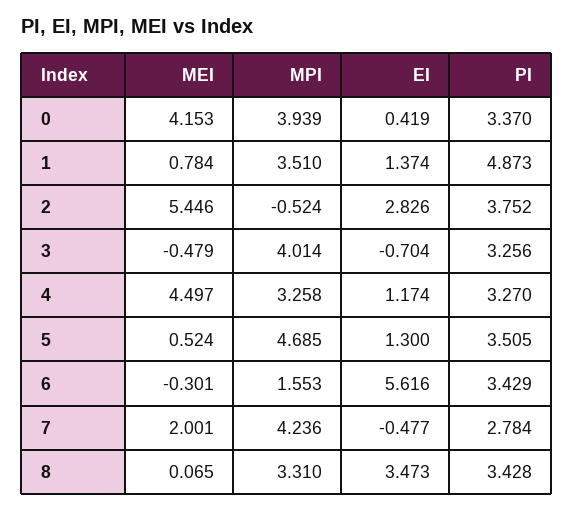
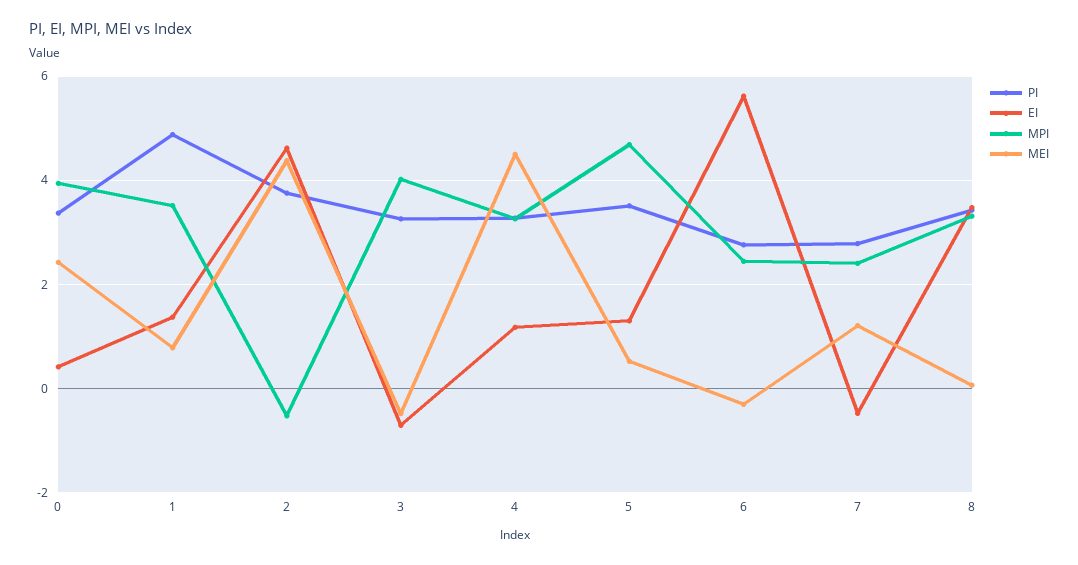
  {
    "MEI": {
-     "0": 4.153,
+     "0": 2.4,
      "1": 0.784,
-     "2": 5.446,
+     "2": 4.4,
      "3": -0.479,
      "4": 4.497,
      "5": 0.524,
      "6": -0.301,
-     "7": 2.001,
+     "7": 1.2,
      "8": 0.065
    },
    "MPI": {
      "0": 3.939,
      "1": 3.51,
      "2": -0.524,
      "3": 4.014,
      "4": 3.258,
      "5": 4.685,
-     "6": 1.553,
+     "6": 2.4,
-     "7": 4.236,
+     "7": 2.4,
      "8": 3.31
    },
    "EI": {
      "0": 0.419,
      "1": 1.374,
-     "2": 2.826,
+     "2": 4.6,
      "3": -0.704,
      "4": 1.174,
      "5": 1.3,
      "6": 5.616,
      "7": -0.477,
      "8": 3.473
    },
    "PI": {
      "0": 3.37,
      "1": 4.873,
      "2": 3.752,
      "3": 3.256,
      "4": 3.27,
      "5": 3.505,
-     "6": 3.429,
+     "6": 2.8,
      "7": 2.784,
      "8": 3.428
    }
  }

